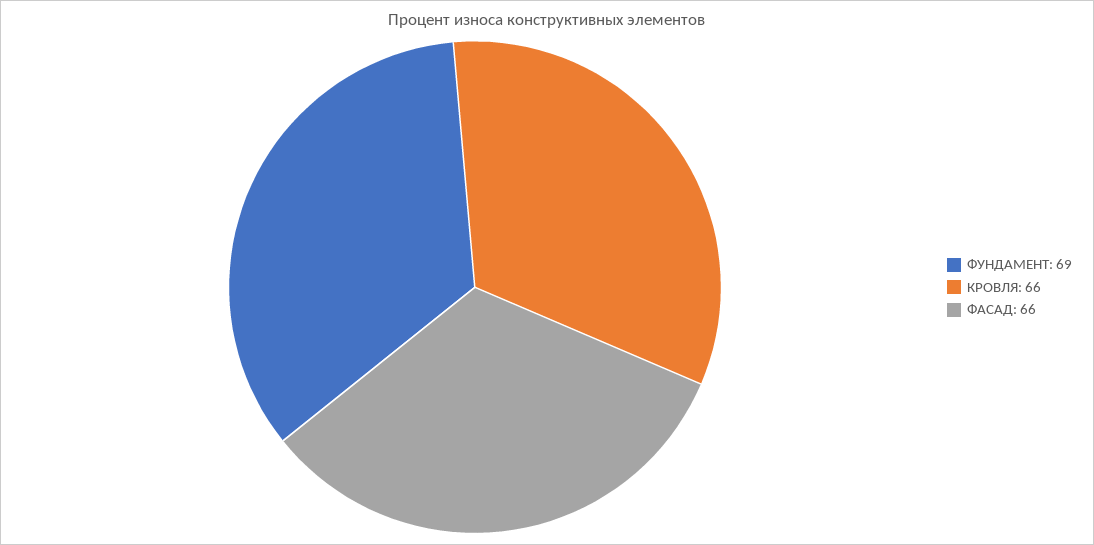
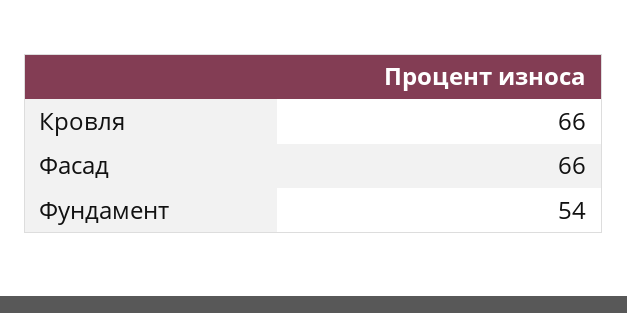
  {
-   "ФУНДАМЕНТ": 69,
+   "ФУНДАМЕНТ": 54,
    "КРОВЛЯ": 66,
    "ФАСАД": 66
  }

